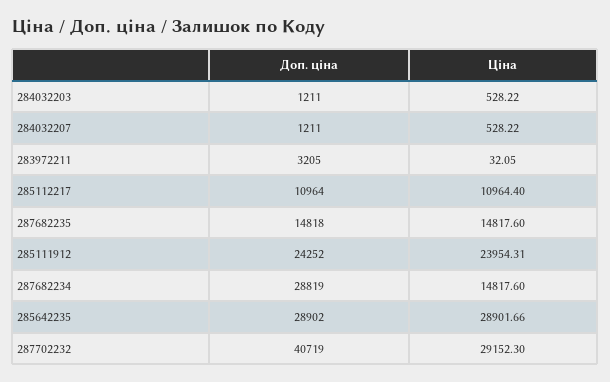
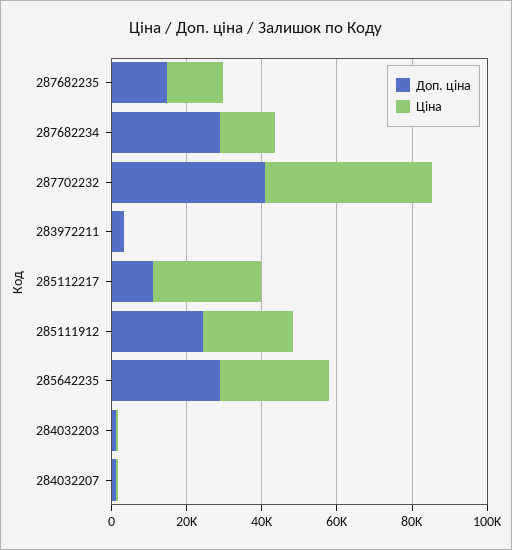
  {
    "Доп. ціна": {
      "284032203": 1211,
      "284032207": 1211,
      "283972211": 3205,
      "285112217": 10964,
      "287682235": 14818,
      "285111912": 24252,
      "287682234": 28819,
      "285642235": 28902,
      "287702232": 40719
    },
    "Ціна": {
      "284032203": 528.22,
      "284032207": 528.22,
      "283972211": 32.05,
-     "285112217": 10964.4,
+     "285112217": 30000,
      "287682235": 14817.6,
      "285111912": 23954.31,
      "287682234": 14817.6,
      "285642235": 28901.66,
-     "287702232": 29152.3
+     "287702232": 45000
    }
  }

